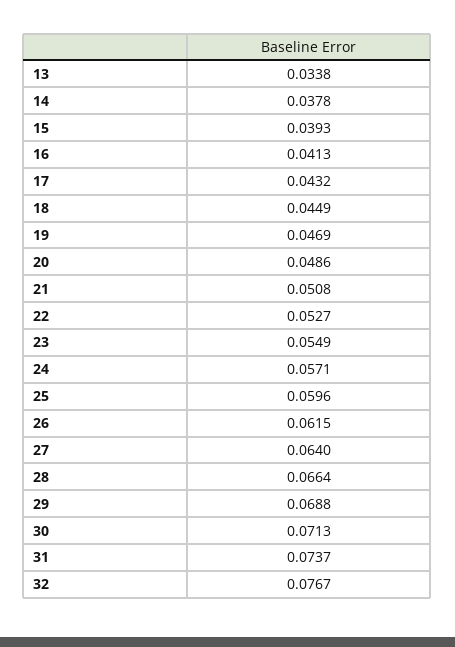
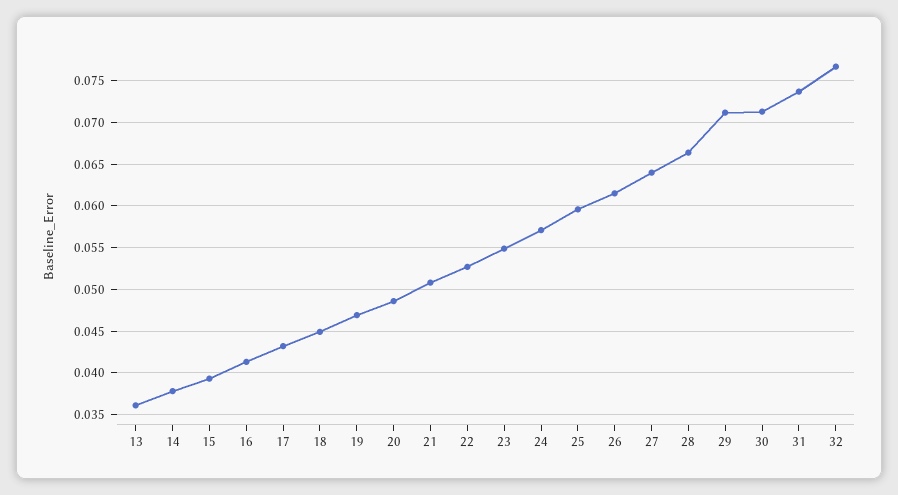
  {
-   "13": 0.0338,
+   "13": 0.036,
    "14": 0.0378,
    "15": 0.0393,
    "16": 0.0413,
    "17": 0.0432,
    "18": 0.0449,
    "19": 0.0469,
    "20": 0.0486,
    "21": 0.0508,
    "22": 0.0527,
    "23": 0.0549,
    "24": 0.0571,
    "25": 0.0596,
    "26": 0.0615,
    "27": 0.064,
    "28": 0.0664,
-   "29": 0.0688,
+   "29": 0.071,
    "30": 0.0713,
    "31": 0.0737,
    "32": 0.0767
  }

